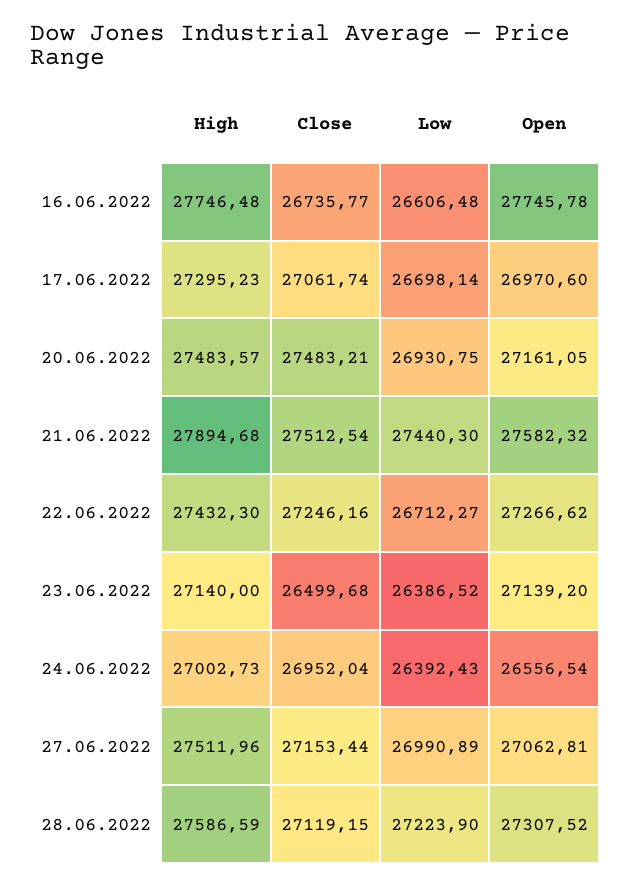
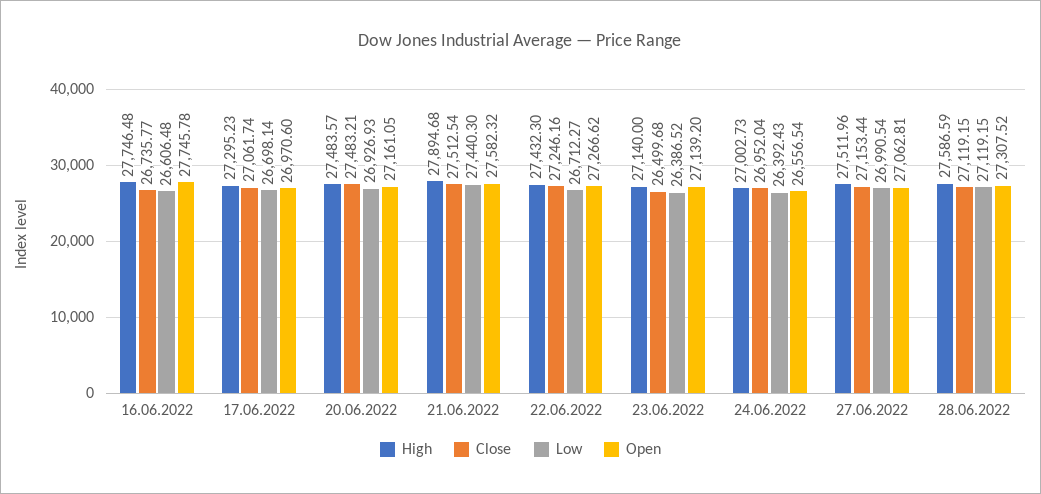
  {
    "High": {
      "16.06.2022": 27746.48,
      "17.06.2022": 27295.23,
      "20.06.2022": 27483.57,
      "21.06.2022": 27894.68,
      "22.06.2022": 27432.3,
      "23.06.2022": 27140,
      "24.06.2022": 27002.73,
      "27.06.2022": 27511.96,
      "28.06.2022": 27586.59
    },
    "Close": {
      "16.06.2022": 26735.77,
      "17.06.2022": 27061.74,
      "20.06.2022": 27483.21,
      "21.06.2022": 27512.54,
      "22.06.2022": 27246.16,
      "23.06.2022": 26499.68,
      "24.06.2022": 26952.04,
      "27.06.2022": 27153.44,
      "28.06.2022": 27119.15
    },
    "Low": {
      "16.06.2022": 26606.48,
      "17.06.2022": 26698.14,
-     "20.06.2022": 26930.75,
+     "20.06.2022": 26926.93,
      "21.06.2022": 27440.3,
      "22.06.2022": 26712.27,
      "23.06.2022": 26386.52,
      "24.06.2022": 26392.43,
-     "27.06.2022": 26990.89,
+     "27.06.2022": 26990.54,
-     "28.06.2022": 27223.9
+     "28.06.2022": 27119.15
    },
    "Open": {
      "16.06.2022": 27745.78,
      "17.06.2022": 26970.6,
      "20.06.2022": 27161.05,
      "21.06.2022": 27582.32,
      "22.06.2022": 27266.62,
      "23.06.2022": 27139.2,
      "24.06.2022": 26556.54,
      "27.06.2022": 27062.81,
      "28.06.2022": 27307.52
    }
  }

